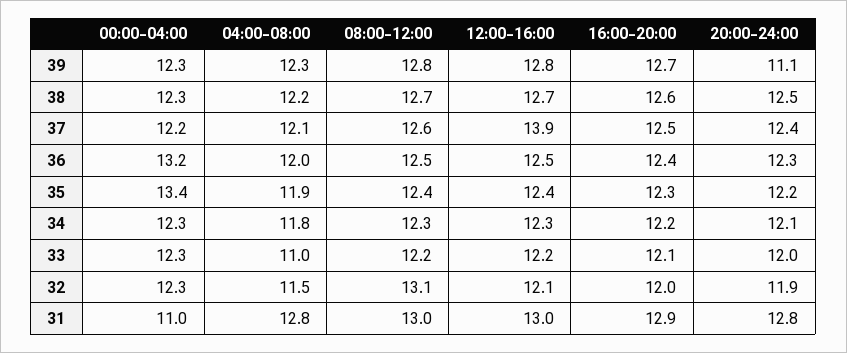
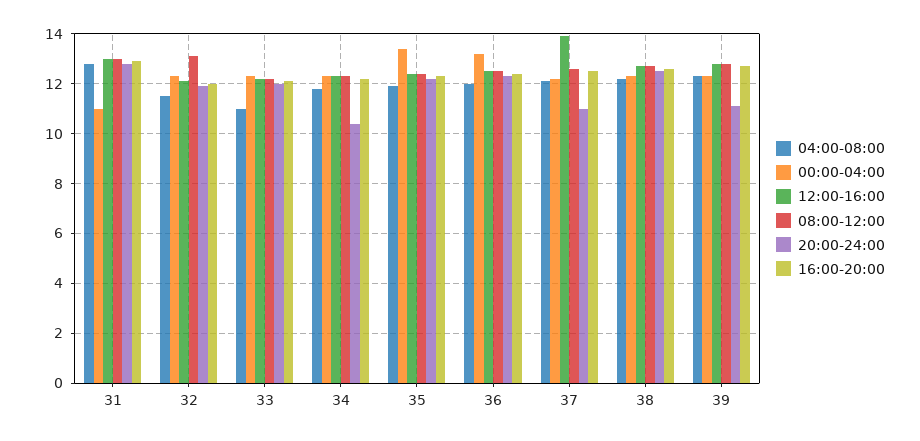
  {
    "00:00-04:00": {
      "39": 12.3,
      "38": 12.3,
      "37": 12.2,
      "36": 13.2,
      "35": 13.4,
      "34": 12.3,
      "33": 12.3,
      "32": 12.3,
      "31": 11
    },
    "04:00-08:00": {
      "39": 12.3,
      "38": 12.2,
      "37": 12.1,
      "36": 12,
      "35": 11.9,
      "34": 11.8,
      "33": 11,
      "32": 11.5,
      "31": 12.8
    },
    "08:00-12:00": {
      "39": 12.8,
      "38": 12.7,
      "37": 12.6,
      "36": 12.5,
      "35": 12.4,
      "34": 12.3,
      "33": 12.2,
      "32": 13.1,
      "31": 13
    },
    "12:00-16:00": {
      "39": 12.8,
      "38": 12.7,
      "37": 13.9,
      "36": 12.5,
      "35": 12.4,
      "34": 12.3,
      "33": 12.2,
      "32": 12.1,
      "31": 13
    },
    "16:00-20:00": {
      "39": 12.7,
      "38": 12.6,
      "37": 12.5,
      "36": 12.4,
      "35": 12.3,
      "34": 12.2,
      "33": 12.1,
      "32": 12,
      "31": 12.9
    },
    "20:00-24:00": {
      "39": 11.1,
      "38": 12.5,
-     "37": 12.4,
+     "37": 11,
      "36": 12.3,
      "35": 12.2,
-     "34": 12.1,
+     "34": 10.5,
      "33": 12,
      "32": 11.9,
      "31": 12.8
    }
  }

